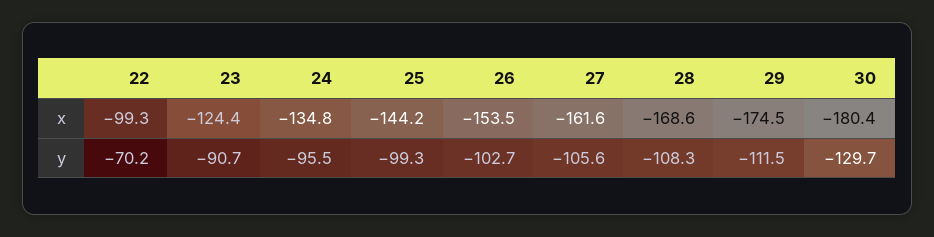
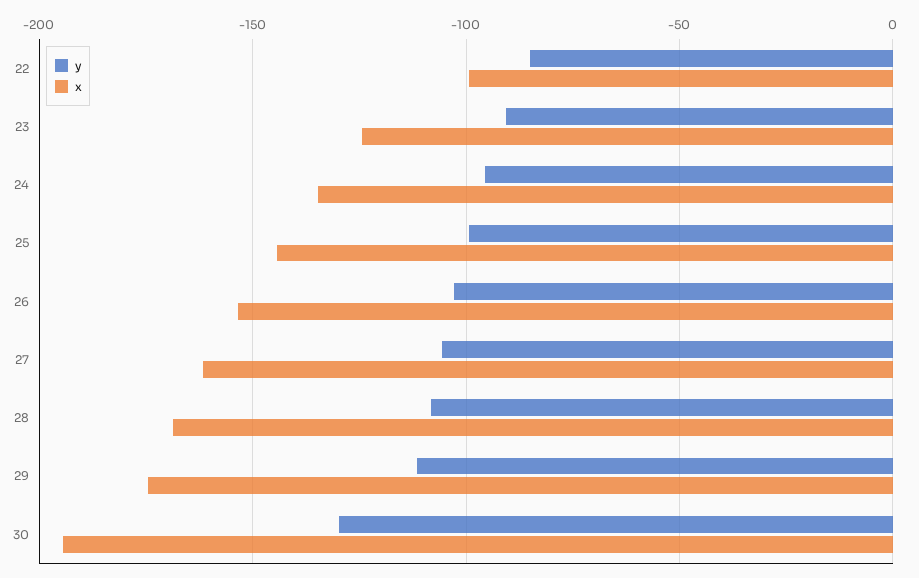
  {
    "x": {
      "22": -99.3,
      "23": -124.4,
      "24": -134.8,
      "25": -144.2,
      "26": -153.5,
      "27": -161.6,
      "28": -168.6,
      "29": -174.5,
-     "30": -180.4
+     "30": -195
    },
    "y": {
-     "22": -70.2,
+     "22": -85,
      "23": -90.7,
      "24": -95.5,
      "25": -99.3,
      "26": -102.7,
      "27": -105.6,
      "28": -108.3,
      "29": -111.5,
      "30": -129.7
    }
  }

